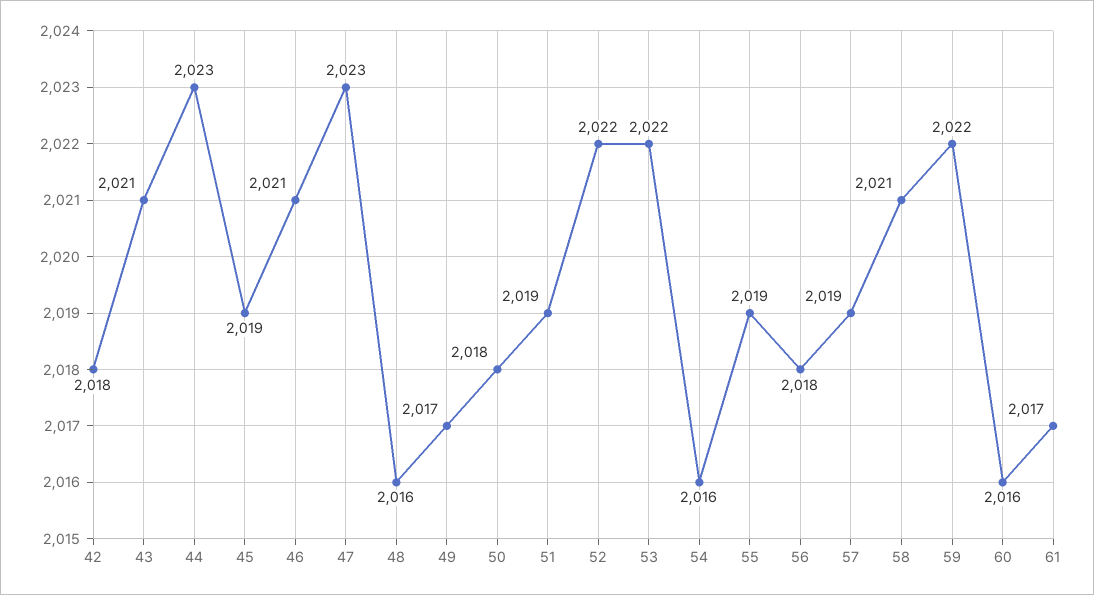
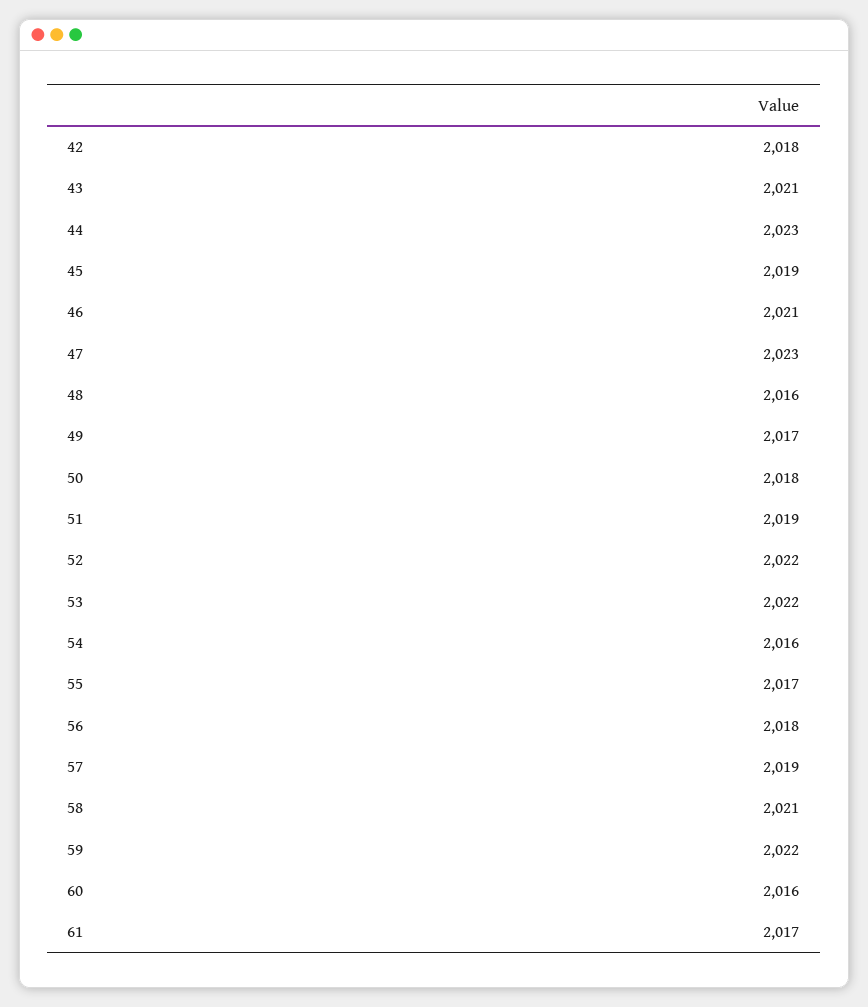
  {
    "42": 2018,
    "43": 2021,
    "44": 2023,
    "45": 2019,
    "46": 2021,
    "47": 2023,
    "48": 2016,
    "49": 2017,
    "50": 2018,
    "51": 2019,
    "52": 2022,
    "53": 2022,
    "54": 2016,
-   "55": 2019,
+   "55": 2017,
    "56": 2018,
    "57": 2019,
    "58": 2021,
    "59": 2022,
    "60": 2016,
    "61": 2017
  }

